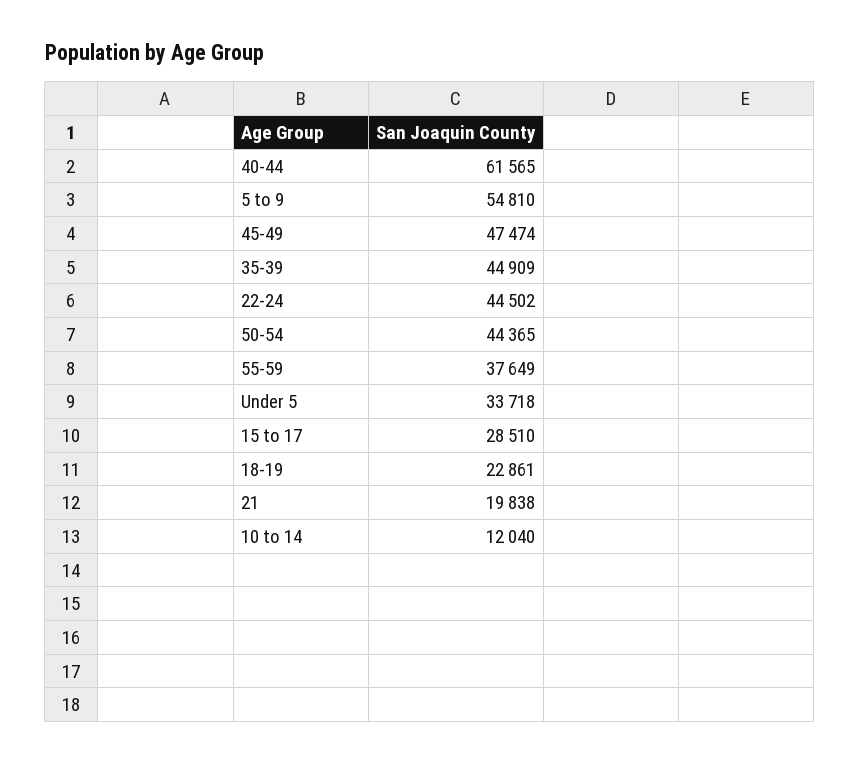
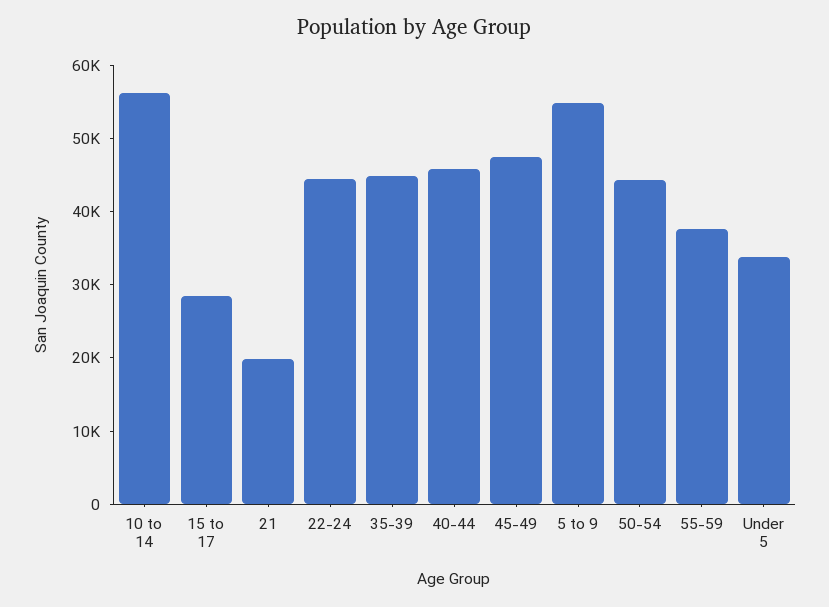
  {
-   "40-44": 61565,
+   "40-44": 46000,
    "5 to 9": 54810,
    "45-49": 47474,
    "35-39": 44909,
    "22-24": 44502,
    "50-54": 44365,
    "55-59": 37649,
    "Under 5": 33718,
    "15 to 17": 28510,
-   "18-19": 22861,
    "21": 19838,
-   "10 to 14": 12040
+   "10 to 14": 56000
  }

